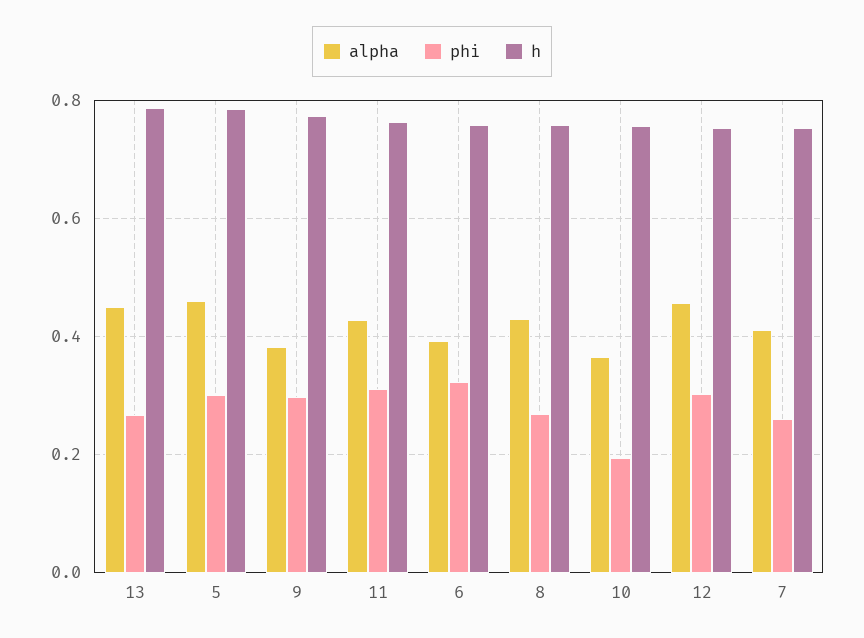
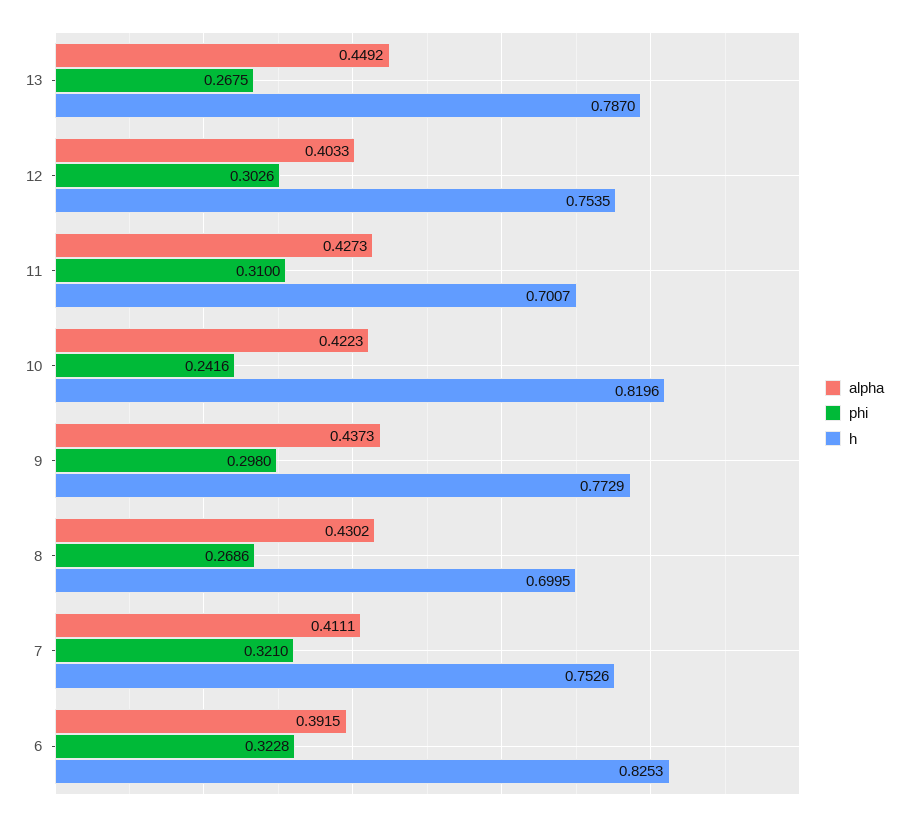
  {
    "alpha": {
      "13": 0.4492,
-     "5": 0.46,
-     "9": 0.38,
+     "9": 0.4373,
      "11": 0.4273,
      "6": 0.3915,
      "8": 0.4302,
-     "10": 0.36,
+     "10": 0.4223,
-     "12": 0.46,
+     "12": 0.4033,
      "7": 0.4111
    },
    "phi": {
      "13": 0.2675,
-     "5": 0.3,
      "9": 0.298,
      "11": 0.31,
      "6": 0.3228,
      "8": 0.2686,
-     "10": 0.2,
+     "10": 0.2416,
      "12": 0.3026,
-     "7": 0.26
+     "7": 0.321
    },
    "h": {
      "13": 0.787,
-     "5": 0.78,
      "9": 0.7729,
-     "11": 0.76,
+     "11": 0.7007,
-     "6": 0.76,
+     "6": 0.8253,
-     "8": 0.76,
+     "8": 0.6995,
-     "10": 0.76,
+     "10": 0.8196,
      "12": 0.7535,
      "7": 0.7526
    }
  }

